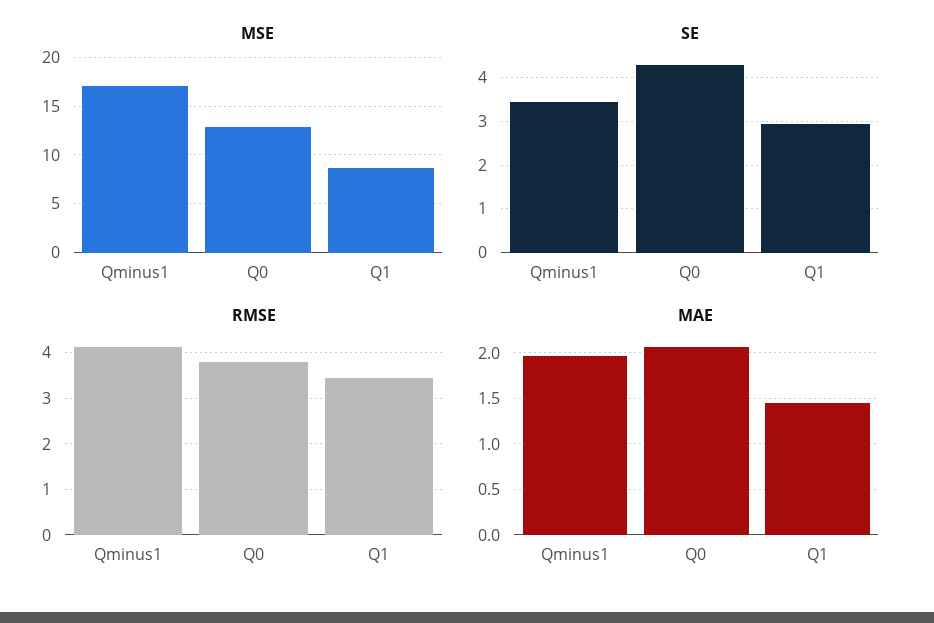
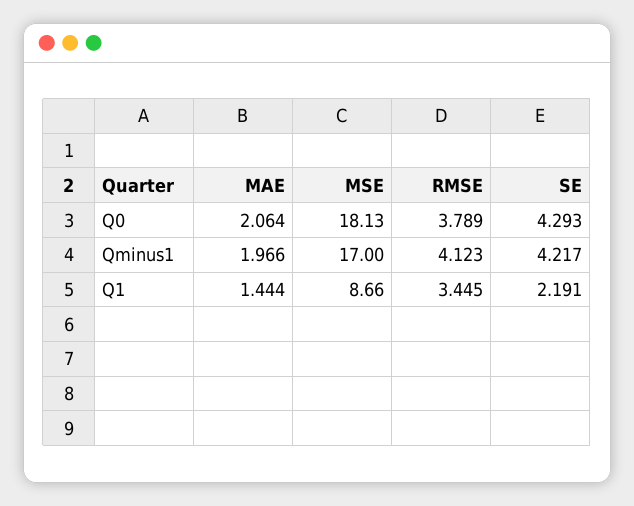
  {
    "MSE": {
      "Qminus1": 17,
-     "Q0": 13,
+     "Q0": 18.13,
      "Q1": 8.66
    },
    "SE": {
-     "Qminus1": 3.4,
+     "Qminus1": 4.217,
      "Q0": 4.293,
-     "Q1": 3
+     "Q1": 2.191
    },
    "RMSE": {
      "Qminus1": 4.123,
      "Q0": 3.789,
      "Q1": 3.445
    },
    "MAE": {
      "Qminus1": 1.966,
      "Q0": 2.064,
      "Q1": 1.444
    }
  }

